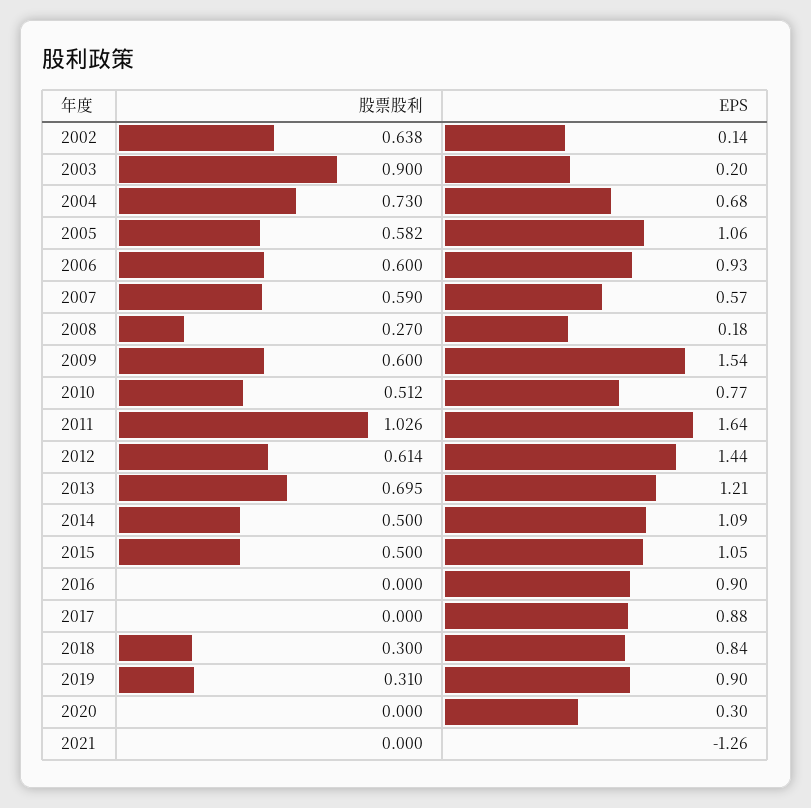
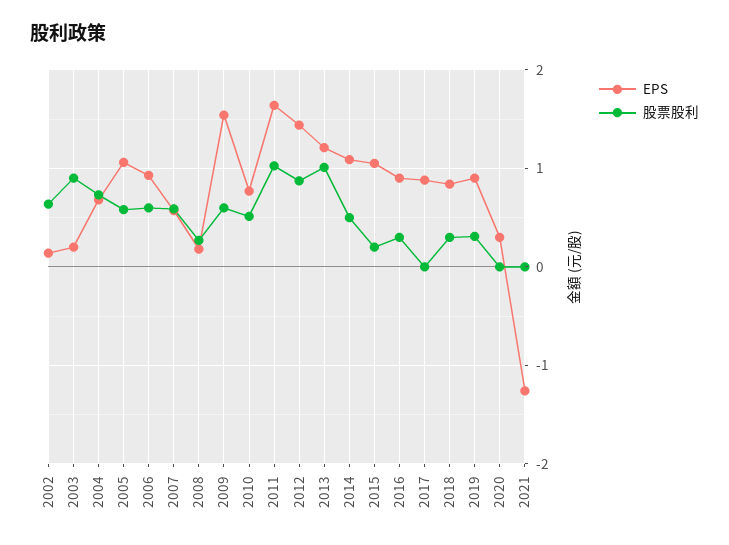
  {
    "股票股利": {
      "2002": 0.638,
      "2003": 0.9,
      "2004": 0.73,
      "2005": 0.582,
      "2006": 0.6,
      "2007": 0.59,
      "2008": 0.27,
      "2009": 0.6,
      "2010": 0.512,
      "2011": 1.026,
-     "2012": 0.614,
+     "2012": 0.9,
-     "2013": 0.695,
+     "2013": 1,
      "2014": 0.5,
-     "2015": 0.5,
+     "2015": 0.2,
-     "2016": 0,
+     "2016": 0.3,
      "2017": 0,
      "2018": 0.3,
      "2019": 0.31,
      "2020": 0,
      "2021": 0
    },
    "EPS": {
      "2002": 0.14,
      "2003": 0.2,
      "2004": 0.68,
      "2005": 1.06,
      "2006": 0.93,
      "2007": 0.57,
      "2008": 0.18,
      "2009": 1.54,
      "2010": 0.77,
      "2011": 1.64,
      "2012": 1.44,
      "2013": 1.21,
      "2014": 1.09,
      "2015": 1.05,
      "2016": 0.9,
      "2017": 0.88,
      "2018": 0.84,
      "2019": 0.9,
      "2020": 0.3,
      "2021": -1.26
    }
  }

